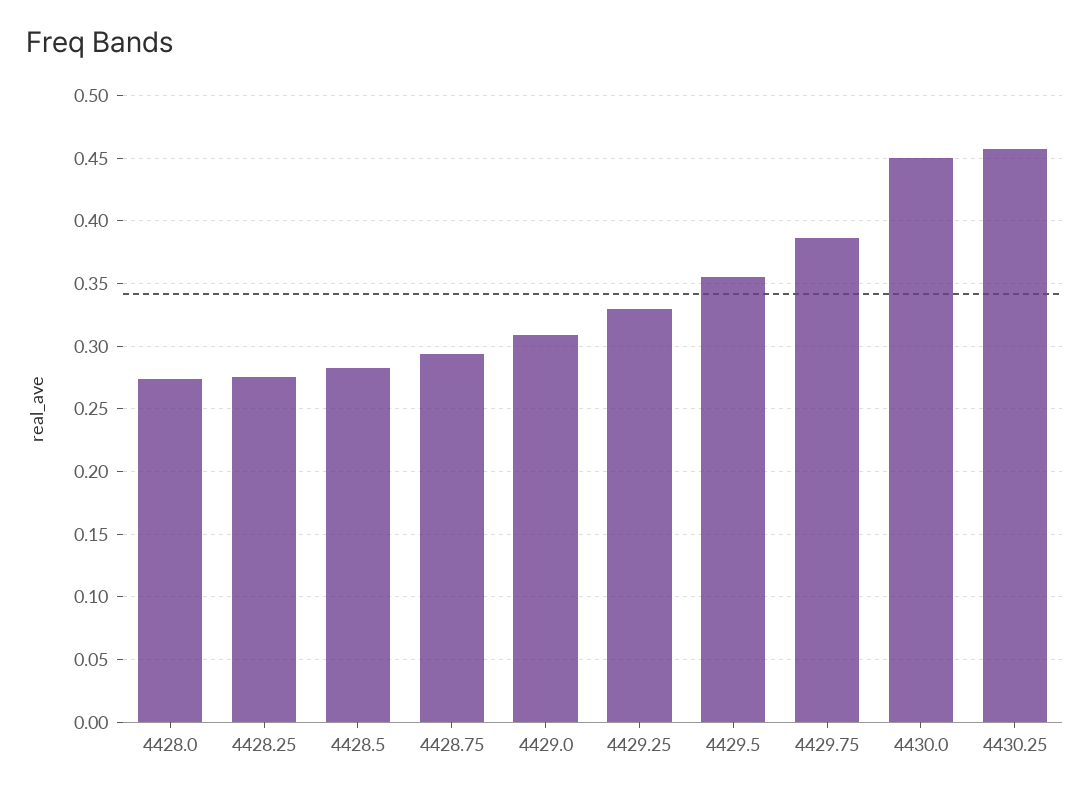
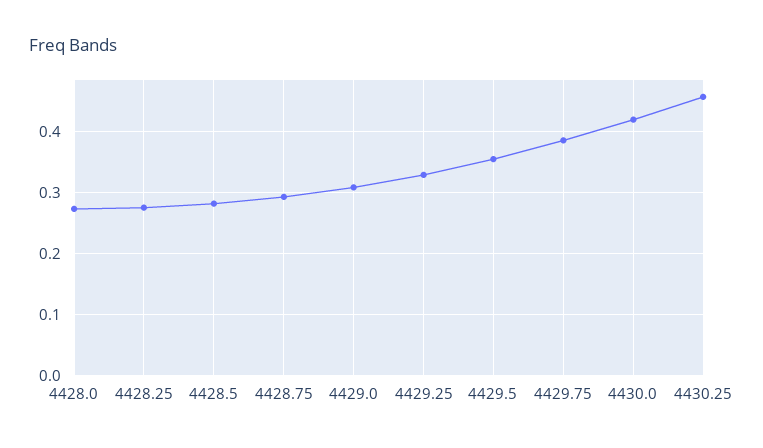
  {
    "4428.0": 0.275,
    "4428.25": 0.275,
    "4428.5": 0.28,
    "4428.75": 0.295,
    "4429.0": 0.31,
    "4429.25": 0.33,
    "4429.5": 0.355,
    "4429.75": 0.385,
-   "4430.0": 0.45,
+   "4430.0": 0.42,
    "4430.25": 0.46
  }

